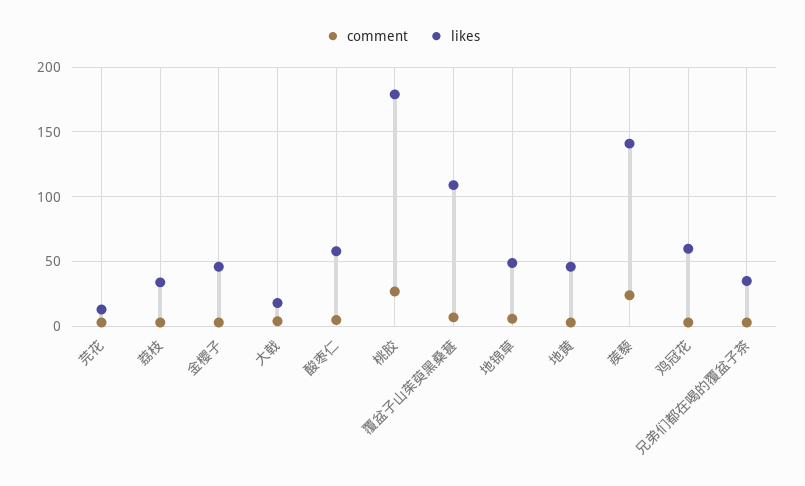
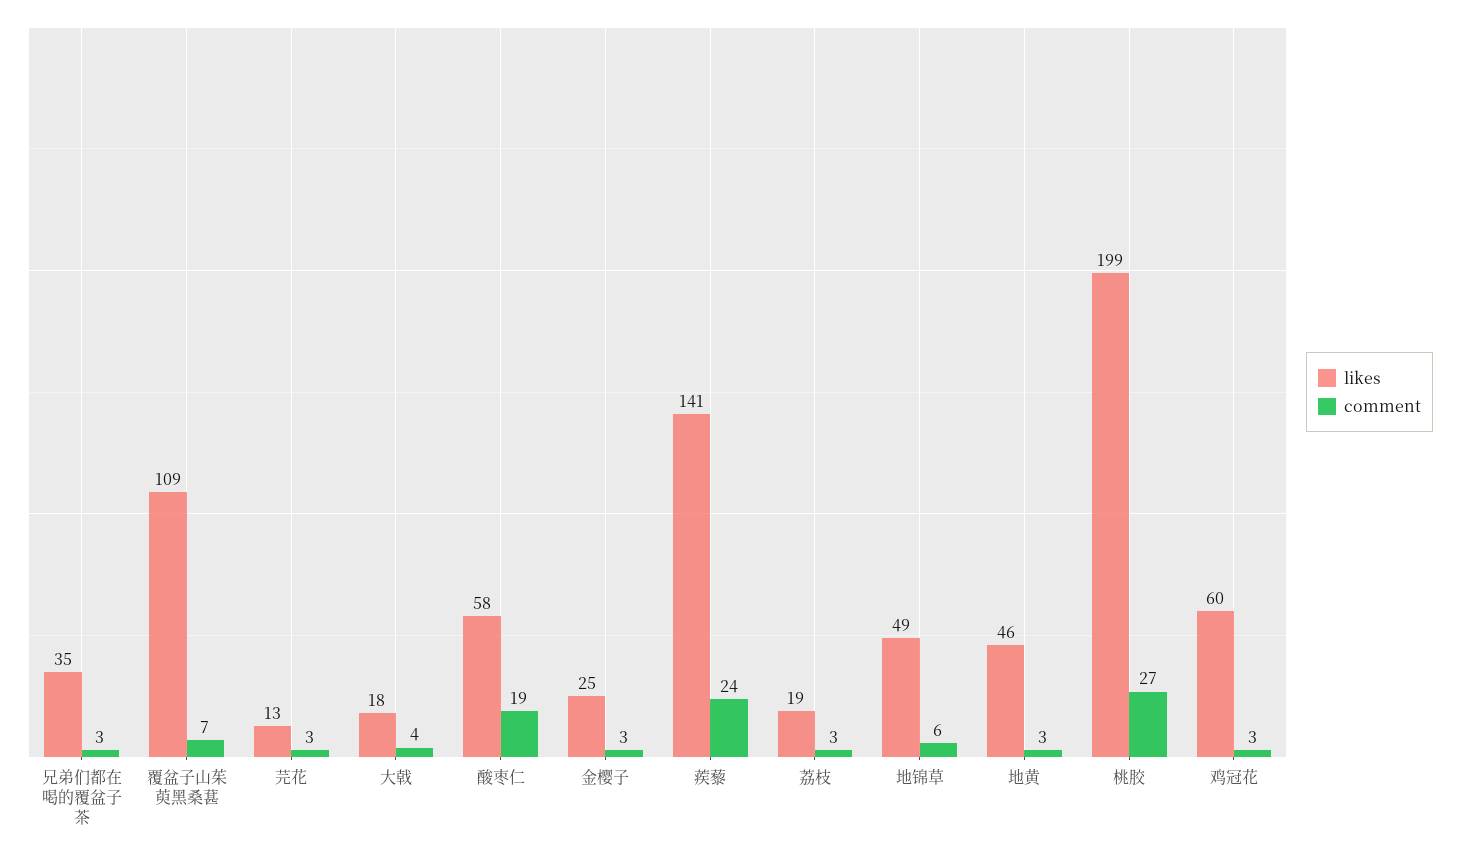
  {
    "comment": {
      "芫花": 3,
      "荔枝": 3,
      "金樱子": 3,
      "大戟": 4,
-     "酸枣仁": 5,
+     "酸枣仁": 19,
      "桃胶": 27,
      "覆盆子山茱萸黑桑葚": 7,
      "地锦草": 6,
      "地黄": 3,
      "蒺藜": 24,
      "鸡冠花": 3,
      "兄弟们都在喝的覆盆子茶": 3
    },
    "likes": {
      "芫花": 13,
-     "荔枝": 35,
+     "荔枝": 19,
-     "金樱子": 45,
+     "金樱子": 25,
      "大戟": 18,
      "酸枣仁": 58,
-     "桃胶": 180,
+     "桃胶": 199,
      "覆盆子山茱萸黑桑葚": 109,
      "地锦草": 49,
      "地黄": 46,
      "蒺藜": 141,
      "鸡冠花": 60,
      "兄弟们都在喝的覆盆子茶": 35
    }
  }

